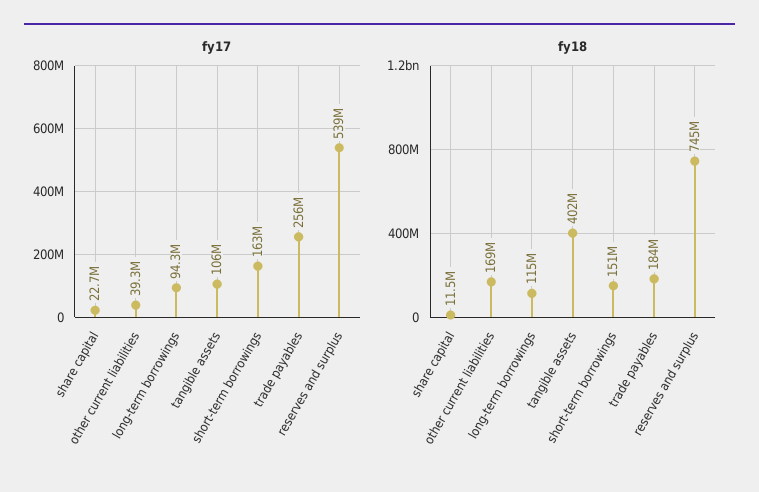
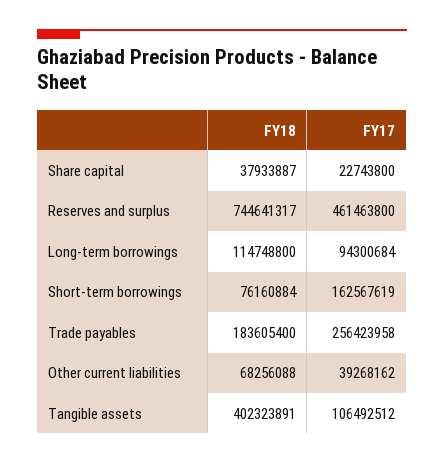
  {
    "fy17": {
      "share capital": 22743800,
      "other current liabilities": 39268162,
      "long-term borrowings": 94300684,
      "tangible assets": 106492512,
      "short-term borrowings": 162567619,
      "trade payables": 256423958,
-     "reserves and surplus": 539000000
+     "reserves and surplus": 461463800
    },
    "fy18": {
-     "share capital": 11500000,
+     "share capital": 37933887,
-     "other current liabilities": 169000000,
+     "other current liabilities": 68256088,
      "long-term borrowings": 114748800,
      "tangible assets": 402323891,
-     "short-term borrowings": 151000000,
+     "short-term borrowings": 76160884,
      "trade payables": 183605400,
      "reserves and surplus": 744641317
    }
  }

